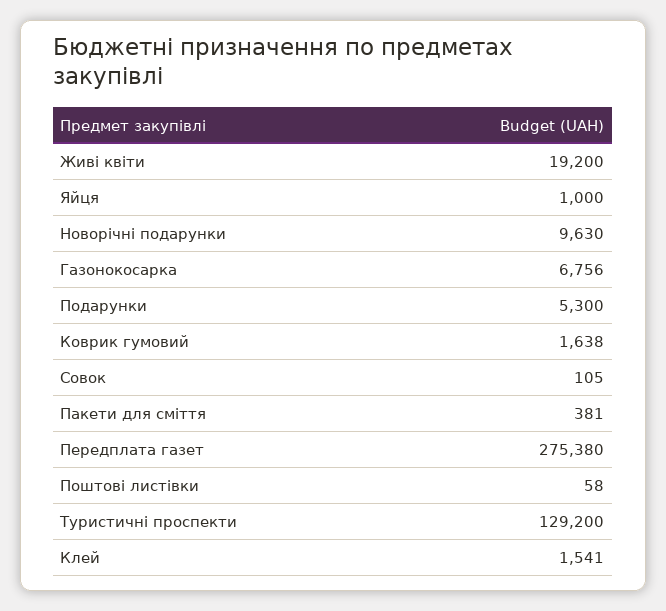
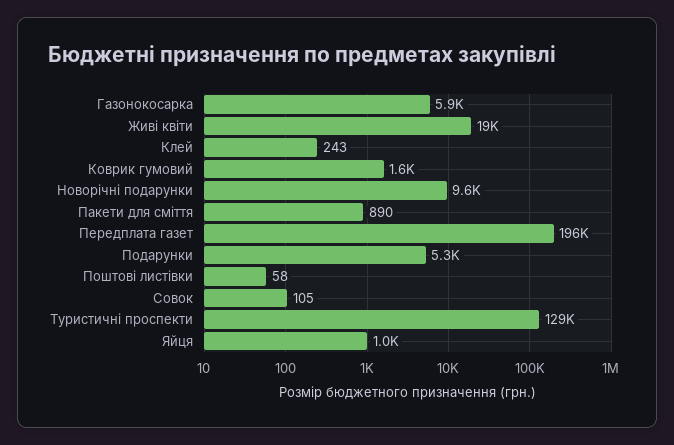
  {
    "Живі квіти": 19200,
    "Яйця": 1000,
    "Новорічні подарунки": 9630,
-   "Газонокосарка": 6756,
+   "Газонокосарка": 5900,
    "Подарунки": 5300,
    "Коврик гумовий": 1638,
    "Совок": 105,
-   "Пакети для сміття": 381,
+   "Пакети для сміття": 890,
-   "Передплата газет": 275380,
+   "Передплата газет": 196000,
    "Поштові листівки": 58,
    "Туристичні проспекти": 129200,
-   "Клей": 1541
+   "Клей": 243
  }

